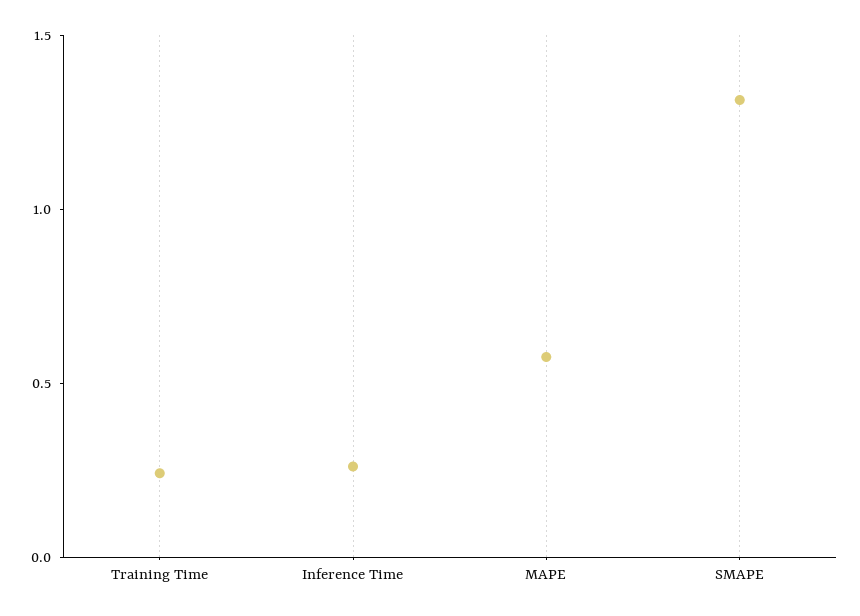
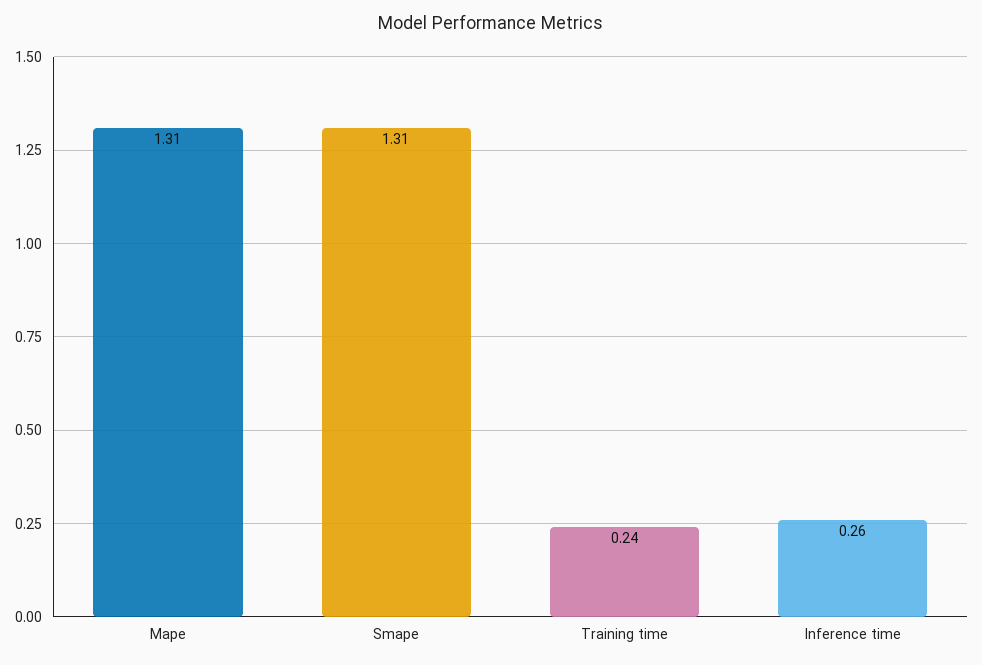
  {
    "Training Time": 0.24,
    "Inference Time": 0.26,
-   "MAPE": 0.6,
+   "MAPE": 1.31,
    "SMAPE": 1.31
  }

